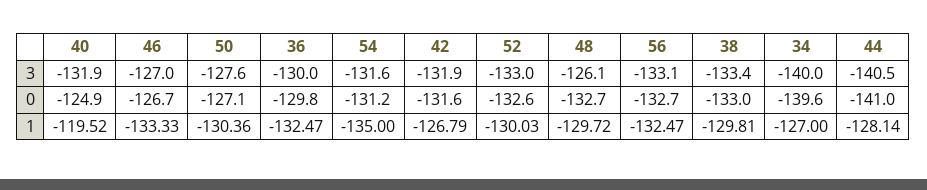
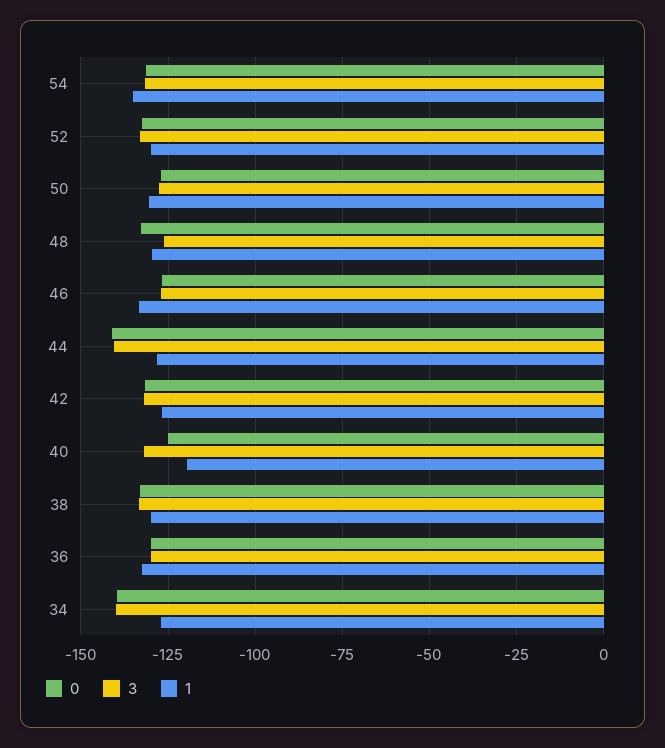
  {
    "3": {
      "40": -131.9,
      "46": -127,
      "50": -127.6,
      "36": -130,
      "54": -131.6,
      "42": -131.9,
      "52": -133,
      "48": -126.1,
-     "56": -133.1,
      "38": -133.4,
      "34": -140,
      "44": -140.5
    },
    "0": {
      "40": -124.9,
      "46": -126.7,
      "50": -127.1,
      "36": -129.8,
      "54": -131.2,
      "42": -131.6,
      "52": -132.6,
      "48": -132.7,
-     "56": -132.7,
      "38": -133,
      "34": -139.6,
      "44": -141
    },
    "1": {
      "40": -119.52,
      "46": -133.33,
      "50": -130.36,
      "36": -132.47,
      "54": -135,
      "42": -126.79,
      "52": -130.03,
      "48": -129.72,
-     "56": -132.47,
      "38": -129.81,
      "34": -127,
      "44": -128.14
    }
  }

